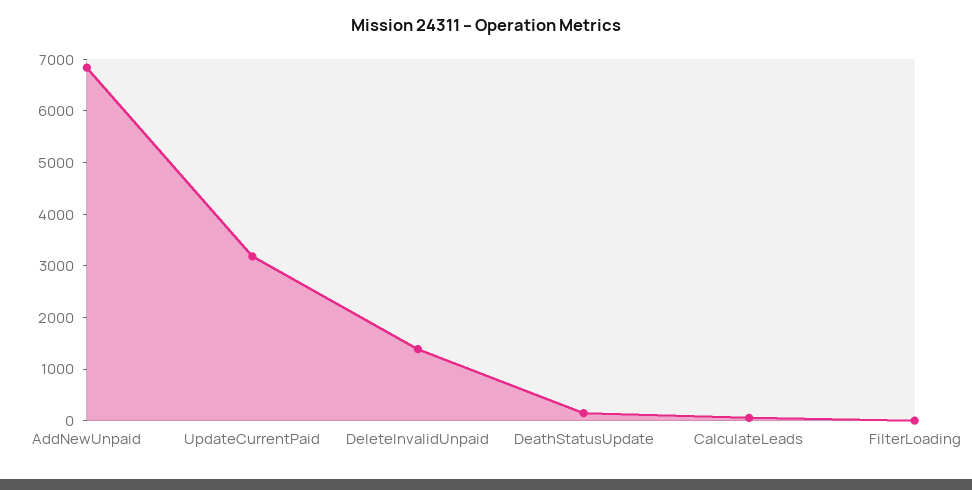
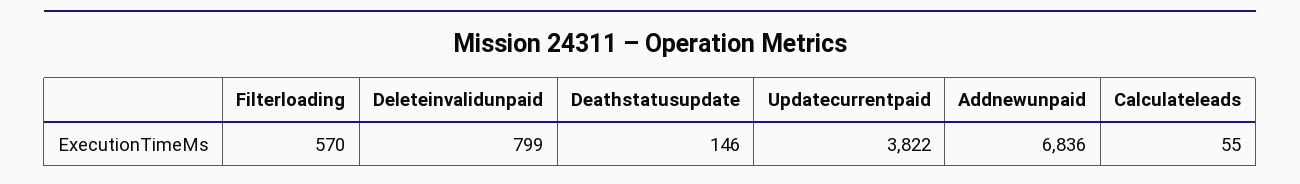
  {
    "AddNewUnpaid": 6836,
-   "UpdateCurrentPaid": 3200,
+   "UpdateCurrentPaid": 3822,
-   "DeleteInvalidUnpaid": 1400,
+   "DeleteInvalidUnpaid": 799,
    "DeathStatusUpdate": 146,
    "CalculateLeads": 55,
-   "FilterLoading": 0
+   "FilterLoading": 570
  }

